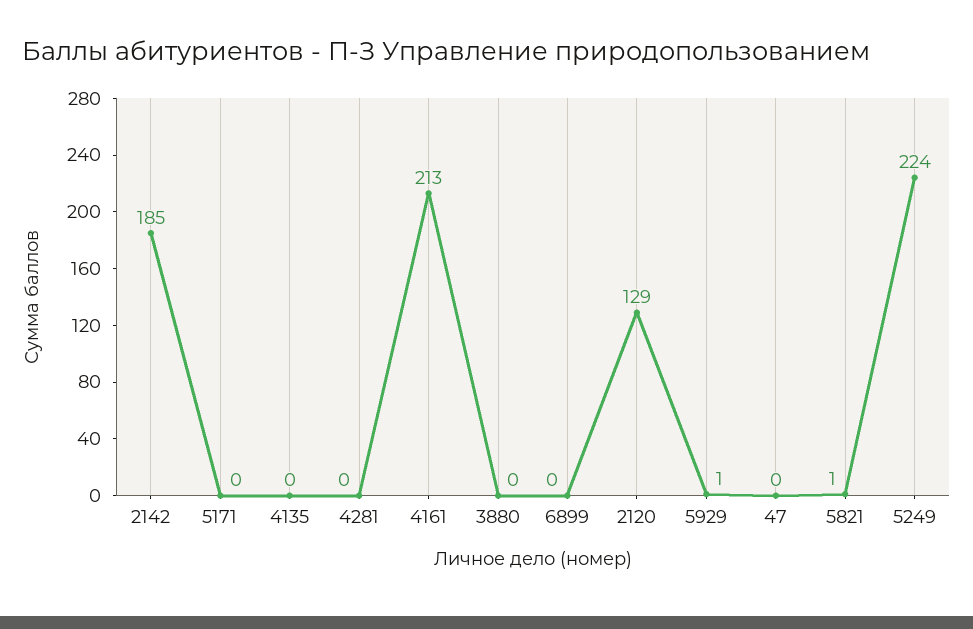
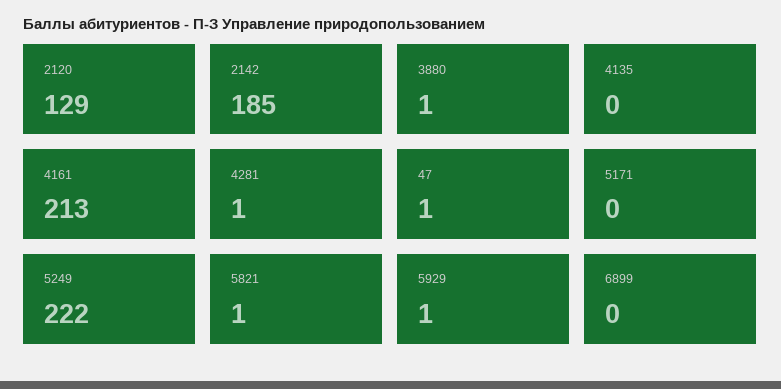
  {
    "2142": 185,
    "5171": 0,
    "4135": 0,
-   "4281": 0,
+   "4281": 1,
    "4161": 213,
-   "3880": 0,
+   "3880": 1,
    "6899": 0,
    "2120": 129,
    "5929": 1,
-   "47": 0,
+   "47": 1,
    "5821": 1,
-   "5249": 224
+   "5249": 222
  }

